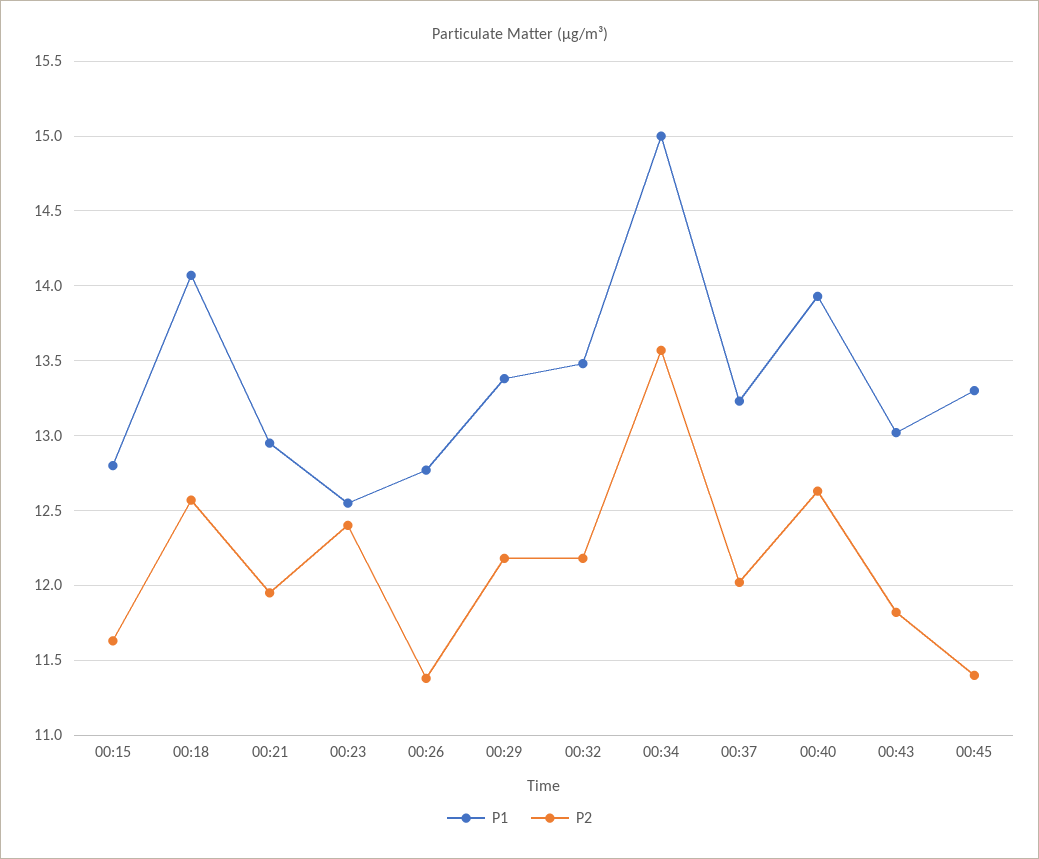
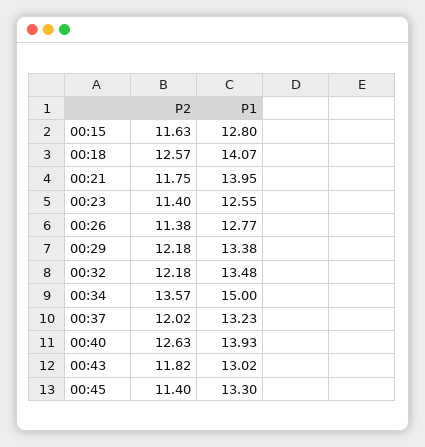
  {
    "P1": {
      "00:15": 12.8,
      "00:18": 14.07,
-     "00:21": 12.95,
+     "00:21": 13.95,
      "00:23": 12.55,
      "00:26": 12.77,
      "00:29": 13.38,
      "00:32": 13.48,
      "00:34": 15,
      "00:37": 13.23,
      "00:40": 13.93,
      "00:43": 13.02,
      "00:45": 13.3
    },
    "P2": {
      "00:15": 11.63,
      "00:18": 12.57,
-     "00:21": 11.95,
+     "00:21": 11.75,
-     "00:23": 12.4,
+     "00:23": 11.4,
      "00:26": 11.38,
      "00:29": 12.18,
      "00:32": 12.18,
      "00:34": 13.57,
      "00:37": 12.02,
      "00:40": 12.63,
      "00:43": 11.82,
      "00:45": 11.4
    }
  }

